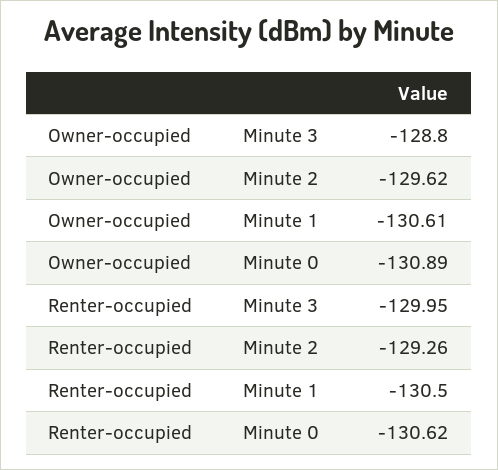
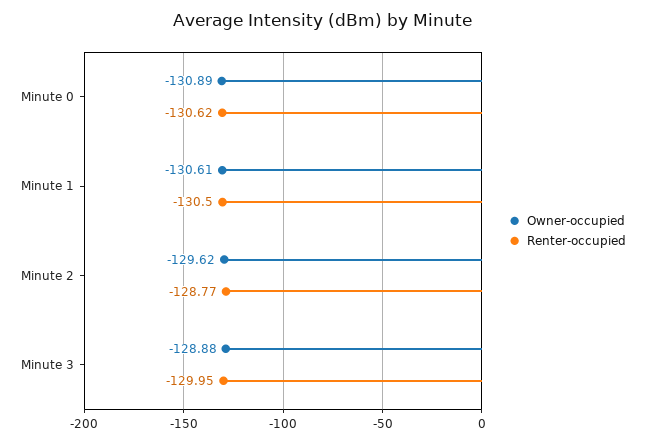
  {
    "Owner-occupied": {
-     "Minute 3": -128.8,
+     "Minute 3": -128.88,
      "Minute 2": -129.62,
      "Minute 1": -130.61,
      "Minute 0": -130.89
    },
    "Renter-occupied": {
      "Minute 3": -129.95,
-     "Minute 2": -129.26,
+     "Minute 2": -128.77,
      "Minute 1": -130.5,
      "Minute 0": -130.62
    }
  }

